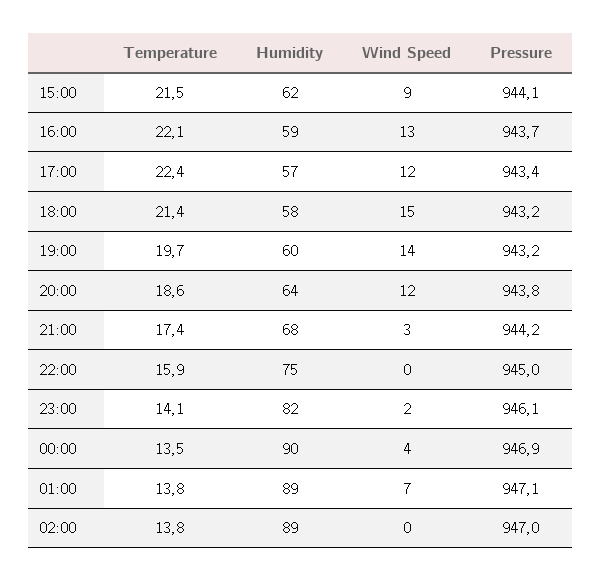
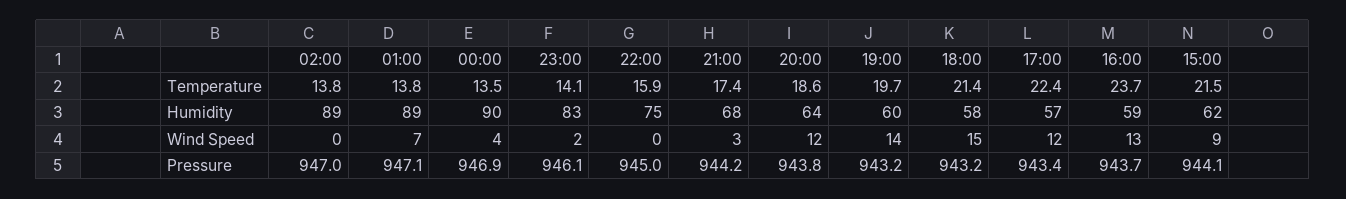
  {
    "Temperature": {
      "15:00": 21.5,
-     "16:00": 22.1,
+     "16:00": 23.7,
      "17:00": 22.4,
      "18:00": 21.4,
      "19:00": 19.7,
      "20:00": 18.6,
      "21:00": 17.4,
      "22:00": 15.9,
      "23:00": 14.1,
      "00:00": 13.5,
      "01:00": 13.8,
      "02:00": 13.8
    },
    "Humidity": {
      "15:00": 62,
      "16:00": 59,
      "17:00": 57,
      "18:00": 58,
      "19:00": 60,
      "20:00": 64,
      "21:00": 68,
      "22:00": 75,
-     "23:00": 82,
+     "23:00": 83,
      "00:00": 90,
      "01:00": 89,
      "02:00": 89
    },
    "Wind Speed": {
      "15:00": 9,
      "16:00": 13,
      "17:00": 12,
      "18:00": 15,
      "19:00": 14,
      "20:00": 12,
      "21:00": 3,
      "22:00": 0,
      "23:00": 2,
      "00:00": 4,
      "01:00": 7,
      "02:00": 0
    },
    "Pressure": {
      "15:00": 944.1,
      "16:00": 943.7,
      "17:00": 943.4,
      "18:00": 943.2,
      "19:00": 943.2,
      "20:00": 943.8,
      "21:00": 944.2,
      "22:00": 945,
      "23:00": 946.1,
      "00:00": 946.9,
      "01:00": 947.1,
      "02:00": 947
    }
  }

